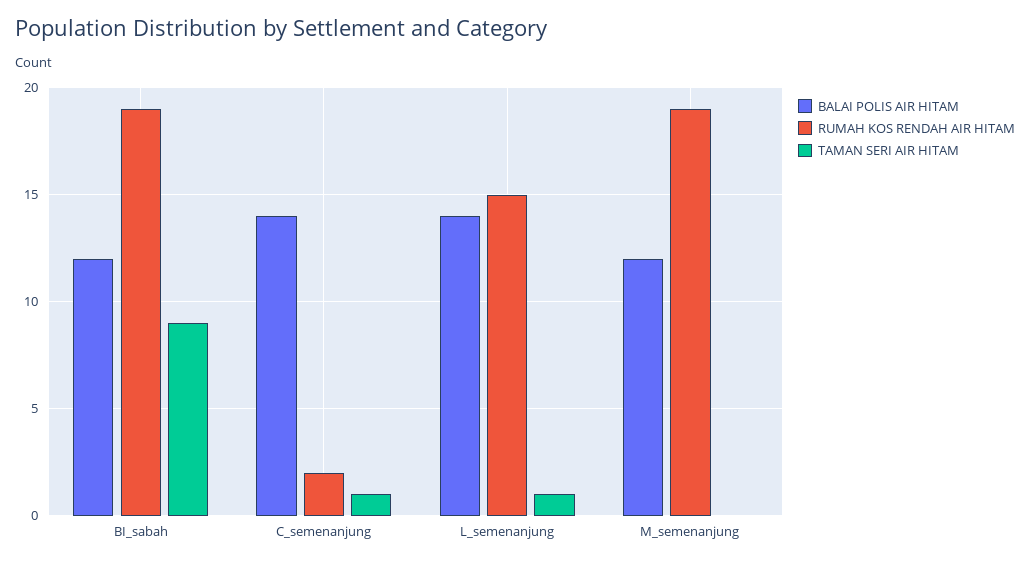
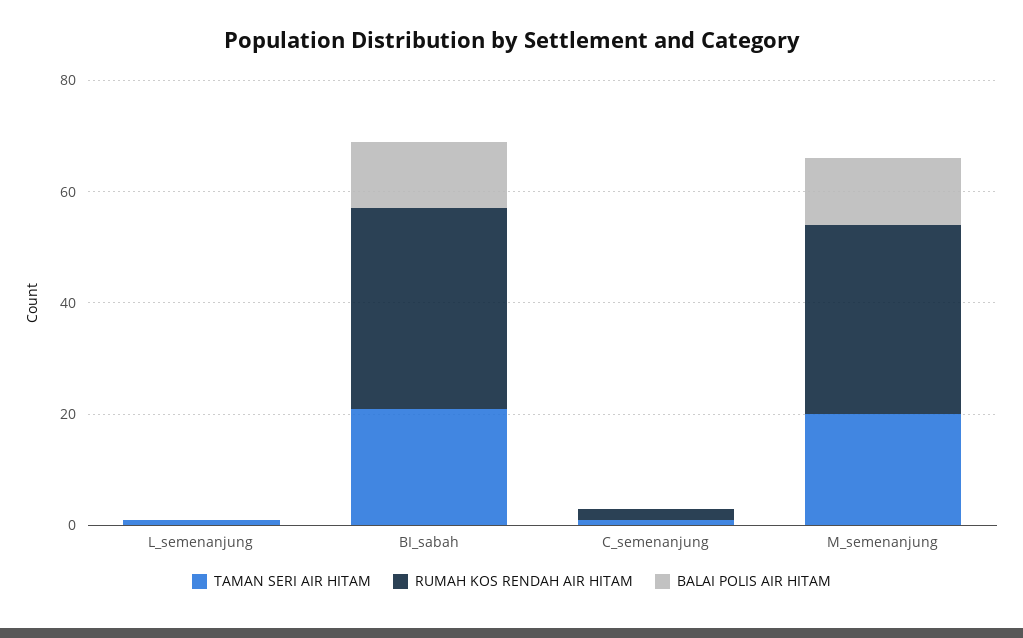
  {
    "BALAI POLIS AIR HITAM": {
      "BI_sabah": 12,
-     "C_semenanjung": 14,
+     "C_semenanjung": 0,
-     "L_semenanjung": 14,
+     "L_semenanjung": 0,
      "M_semenanjung": 12
    },
    "RUMAH KOS RENDAH AIR HITAM": {
-     "BI_sabah": 19,
+     "BI_sabah": 35,
      "C_semenanjung": 2,
-     "L_semenanjung": 15,
+     "L_semenanjung": 0,
-     "M_semenanjung": 19
+     "M_semenanjung": 35
    },
    "TAMAN SERI AIR HITAM": {
-     "BI_sabah": 9,
+     "BI_sabah": 20,
      "C_semenanjung": 1,
      "L_semenanjung": 1,
-     "M_semenanjung": 0
+     "M_semenanjung": 20
    }
  }

